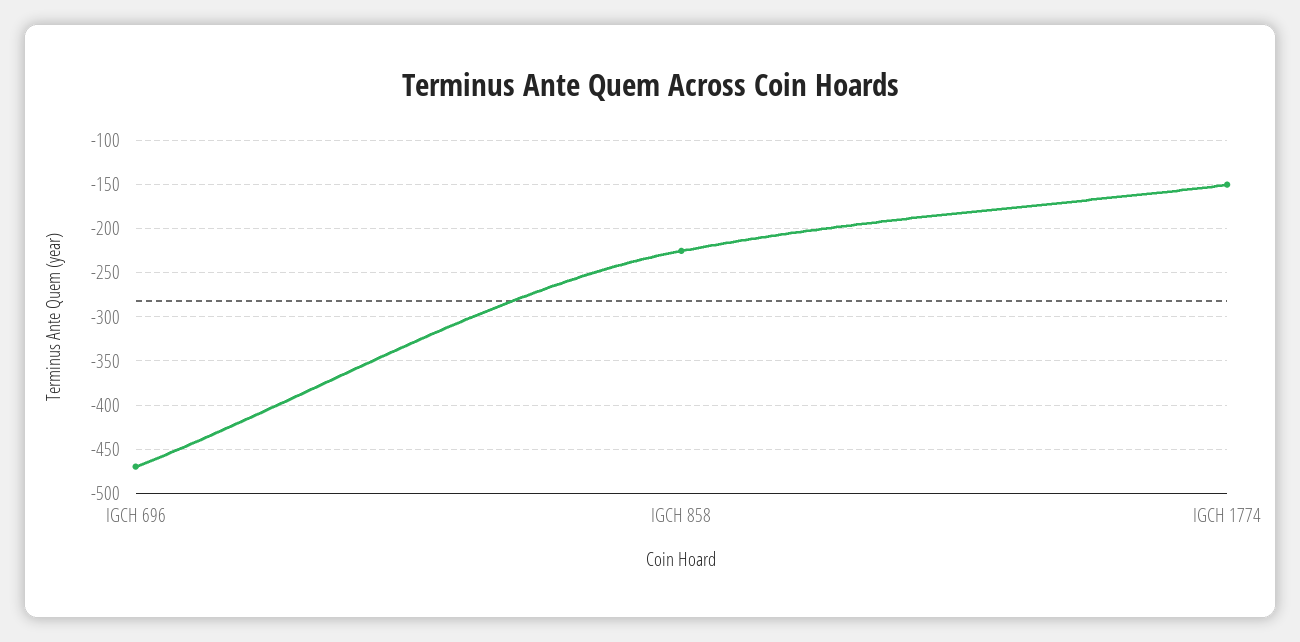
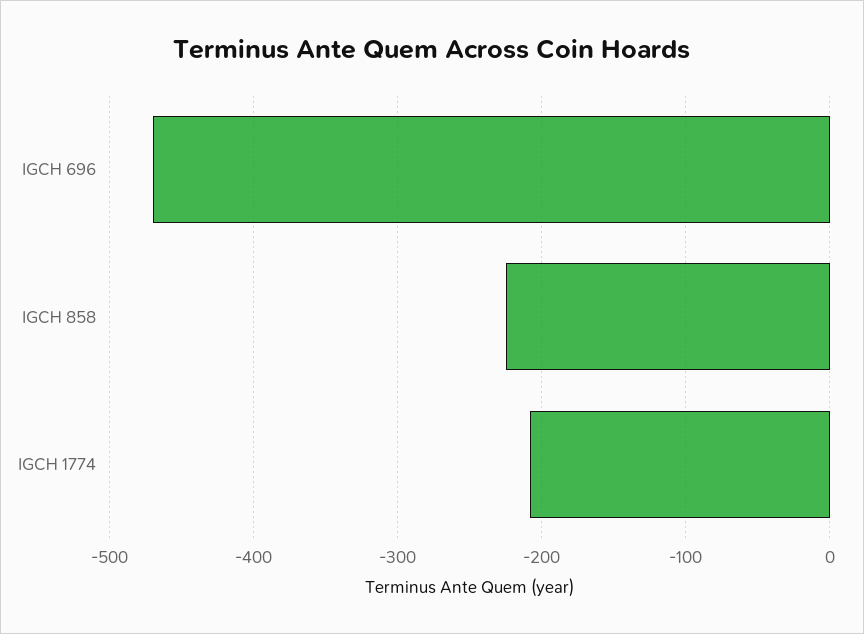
  {
    "IGCH 696": -470,
    "IGCH 858": -230,
-   "IGCH 1774": -150
+   "IGCH 1774": -210
  }

